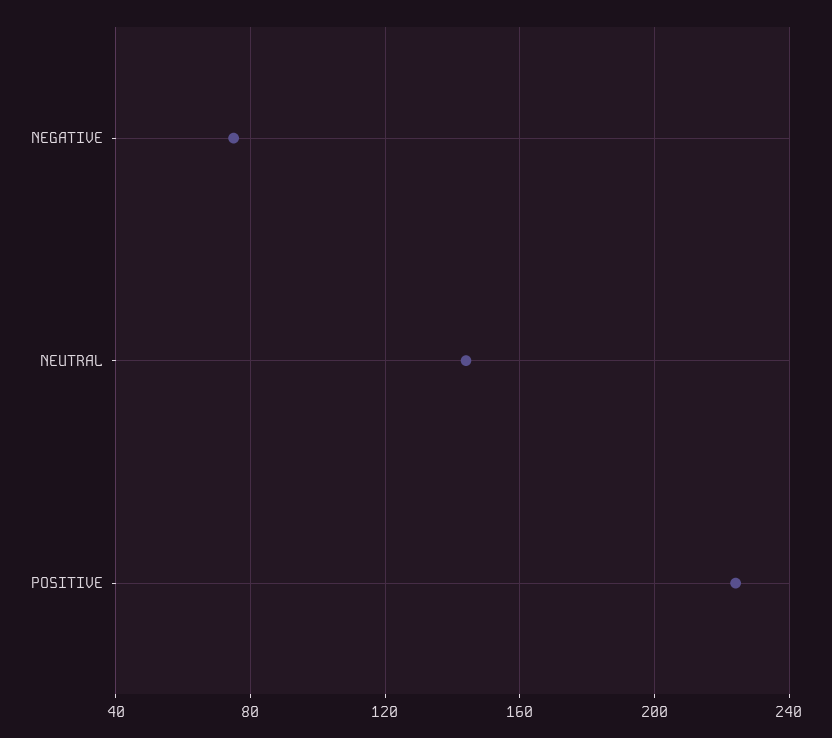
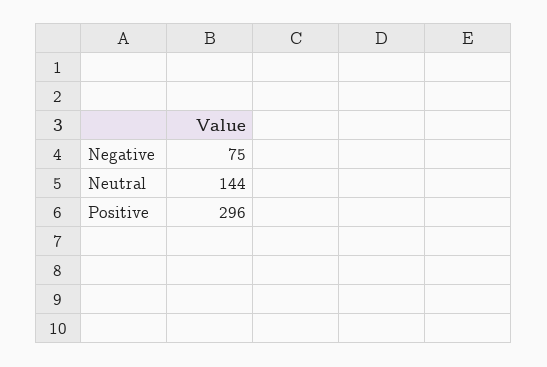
  {
    "NEGATIVE": 75,
    "NEUTRAL": 144,
-   "POSITIVE": 225
+   "POSITIVE": 296
  }

